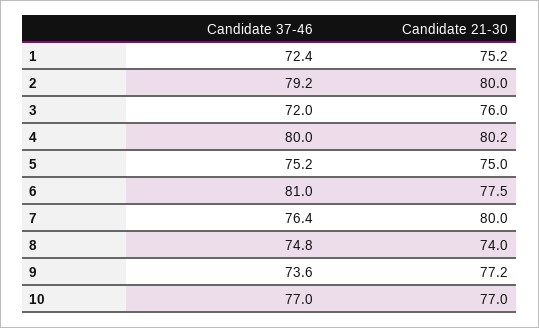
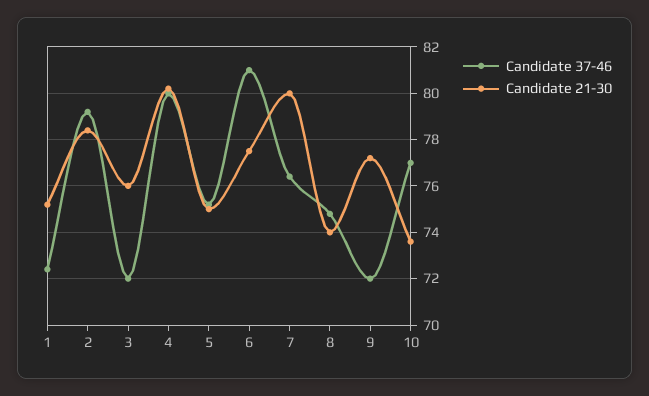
  {
    "Candidate 37-46": {
      "1": 72.4,
      "2": 79.2,
      "3": 72,
      "4": 80,
      "5": 75.2,
      "6": 81,
      "7": 76.4,
      "8": 74.8,
-     "9": 73.6,
+     "9": 72,
      "10": 77
    },
    "Candidate 21-30": {
      "1": 75.2,
-     "2": 80,
+     "2": 78.5,
      "3": 76,
      "4": 80.2,
      "5": 75,
      "6": 77.5,
      "7": 80,
      "8": 74,
      "9": 77.2,
-     "10": 77
+     "10": 73.5
    }
  }

